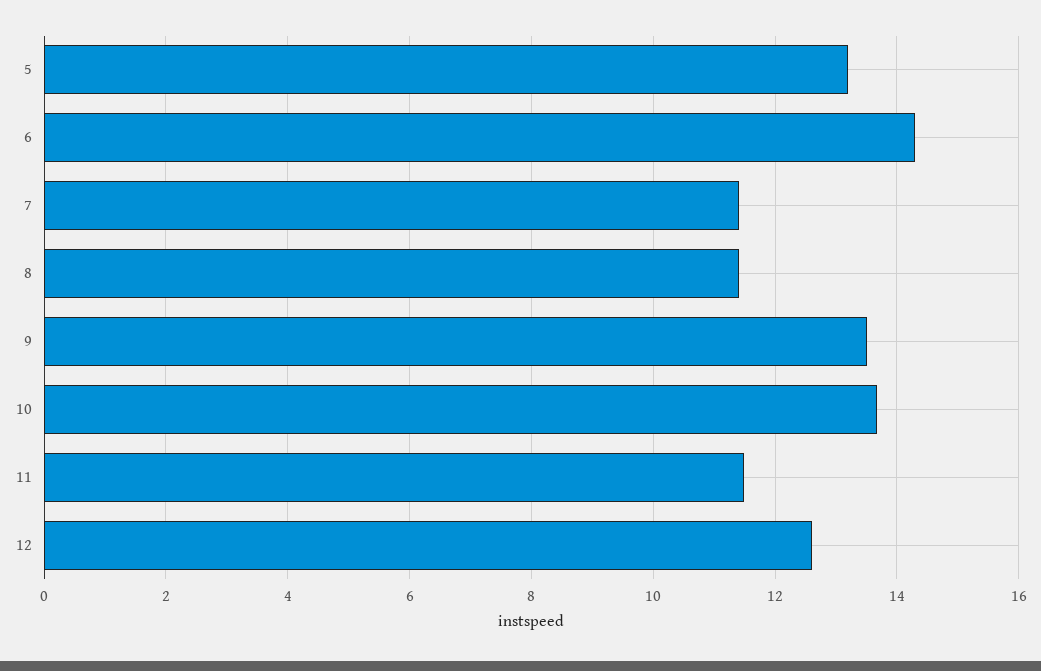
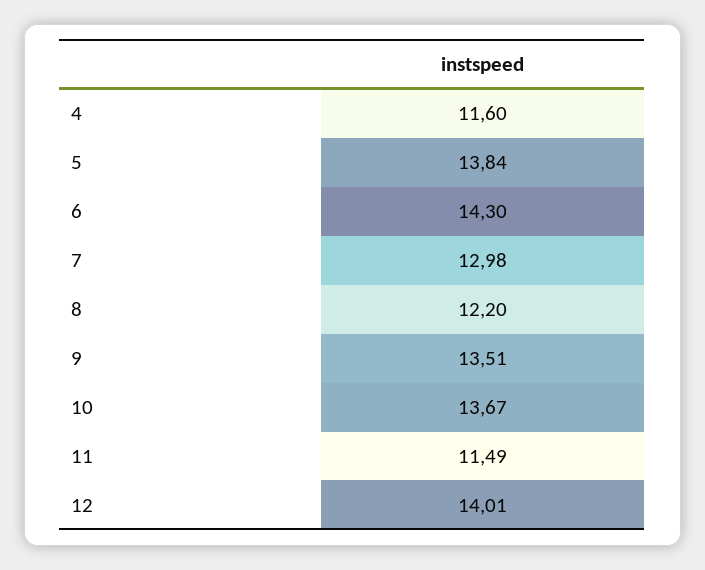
  {
-   "5": 13.2,
+   "5": 13.84,
    "6": 14.3,
-   "7": 11.4,
+   "7": 12.98,
-   "8": 11.4,
+   "8": 12.2,
    "9": 13.51,
    "10": 13.67,
    "11": 11.49,
-   "12": 12.6
+   "12": 14.01,
+   "4": 11.6
  }

